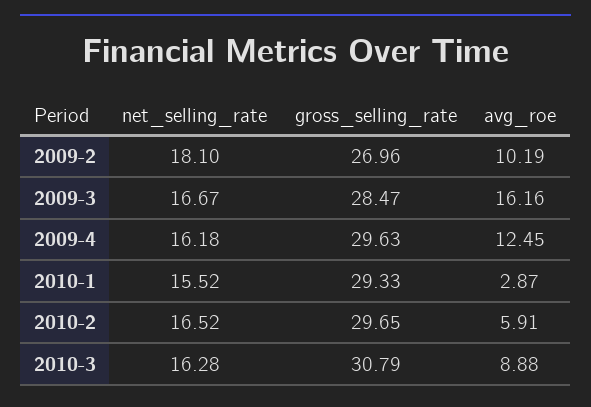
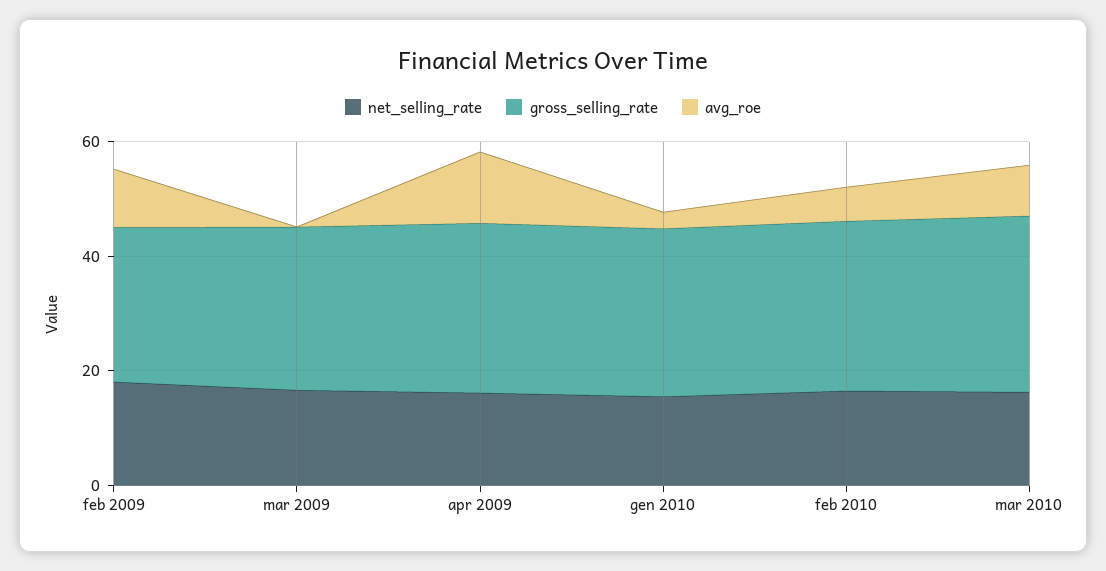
  {
    "net_selling_rate": {
      "2009-2": 18.1,
      "2009-3": 16.67,
      "2009-4": 16.18,
      "2010-1": 15.52,
      "2010-2": 16.52,
      "2010-3": 16.28
    },
    "gross_selling_rate": {
      "2009-2": 26.96,
      "2009-3": 28.47,
      "2009-4": 29.63,
      "2010-1": 29.33,
      "2010-2": 29.65,
      "2010-3": 30.79
    },
    "avg_roe": {
      "2009-2": 10.19,
-     "2009-3": 16.16,
+     "2009-3": 0,
      "2009-4": 12.45,
      "2010-1": 2.87,
      "2010-2": 5.91,
      "2010-3": 8.88
    }
  }

